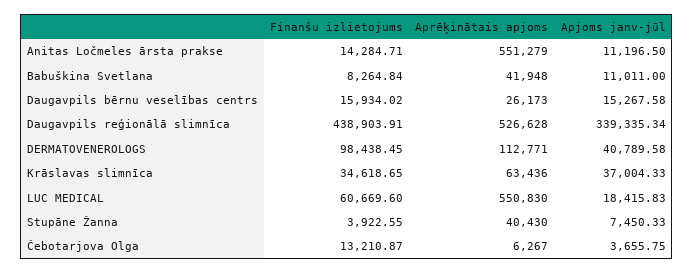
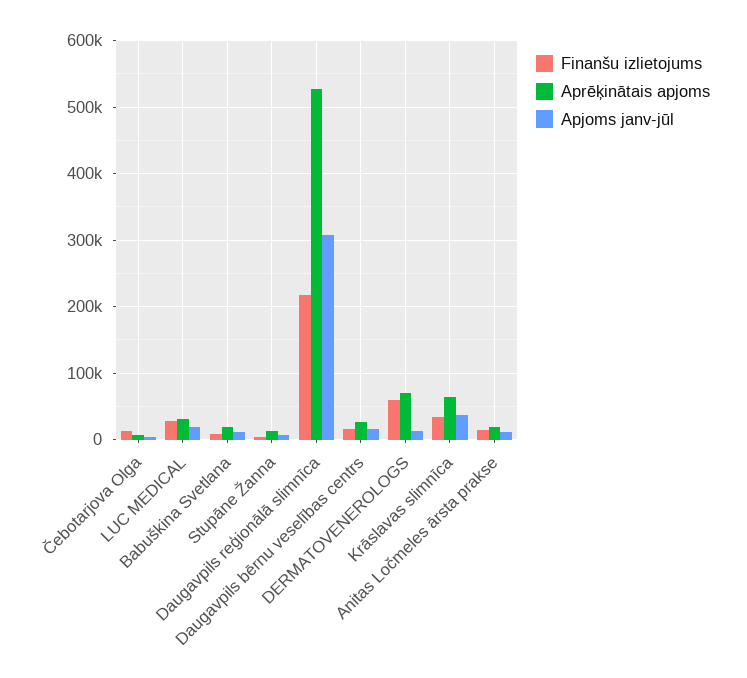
  {
    "Finanšu izlietojums": {
      "Anitas Ločmeles ārsta prakse": 14284.71,
      "Babuškina Svetlana": 8264.84,
      "Daugavpils bērnu veselības centrs": 15934.02,
-     "Daugavpils reģionālā slimnīca": 438903.91,
+     "Daugavpils reģionālā slimnīca": 220000,
-     "DERMATOVENEROLOGS": 98438.45,
+     "DERMATOVENEROLOGS": 60000,
      "Krāslavas slimnīca": 34618.65,
-     "LUC MEDICAL": 60669.6,
+     "LUC MEDICAL": 30000,
      "Stupāne Žanna": 3922.55,
      "Čebotarjova Olga": 13210.87
    },
    "Aprēķinātais apjoms": {
-     "Anitas Ločmeles ārsta prakse": 551279,
+     "Anitas Ločmeles ārsta prakse": 20000,
-     "Babuškina Svetlana": 41948,
+     "Babuškina Svetlana": 20000,
      "Daugavpils bērnu veselības centrs": 26173,
      "Daugavpils reģionālā slimnīca": 526628,
-     "DERMATOVENEROLOGS": 112771,
+     "DERMATOVENEROLOGS": 70000,
      "Krāslavas slimnīca": 63436,
-     "LUC MEDICAL": 550830,
+     "LUC MEDICAL": 30000,
-     "Stupāne Žanna": 40430,
+     "Stupāne Žanna": 10000,
      "Čebotarjova Olga": 6267
    },
    "Apjoms janv-jūl": {
      "Anitas Ločmeles ārsta prakse": 11196.5,
      "Babuškina Svetlana": 11011,
      "Daugavpils bērnu veselības centrs": 15267.58,
-     "Daugavpils reģionālā slimnīca": 339335.34,
+     "Daugavpils reģionālā slimnīca": 310000,
-     "DERMATOVENEROLOGS": 40789.58,
+     "DERMATOVENEROLOGS": 10000,
      "Krāslavas slimnīca": 37004.33,
      "LUC MEDICAL": 18415.83,
      "Stupāne Žanna": 7450.33,
      "Čebotarjova Olga": 3655.75
    }
  }

